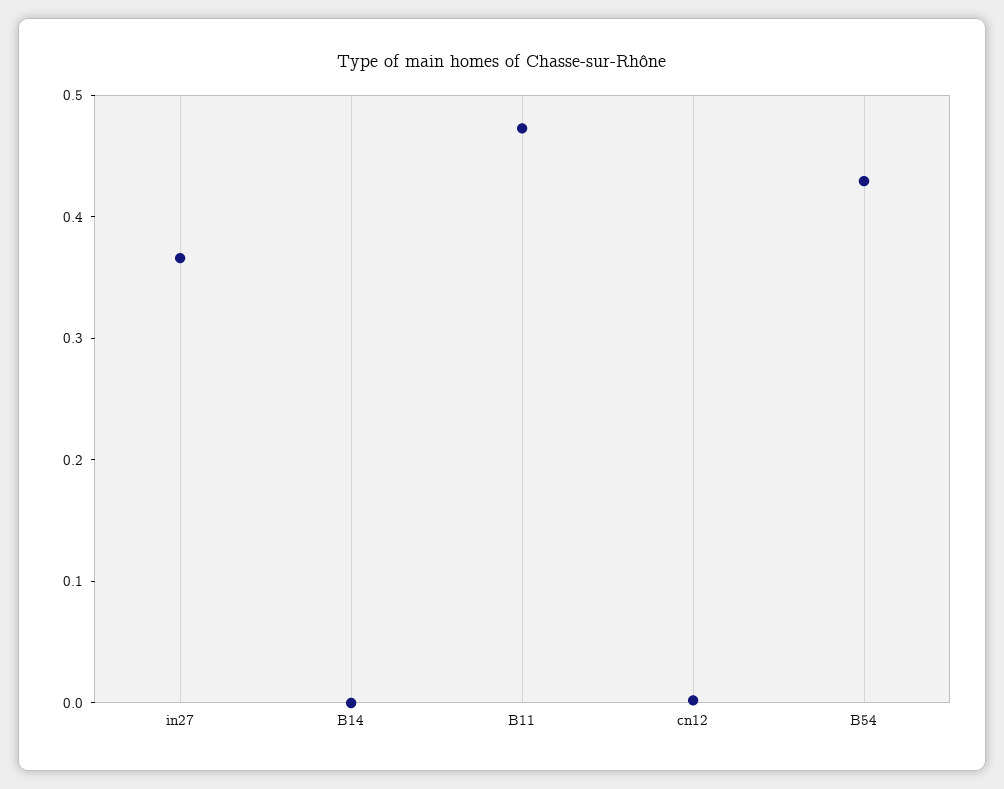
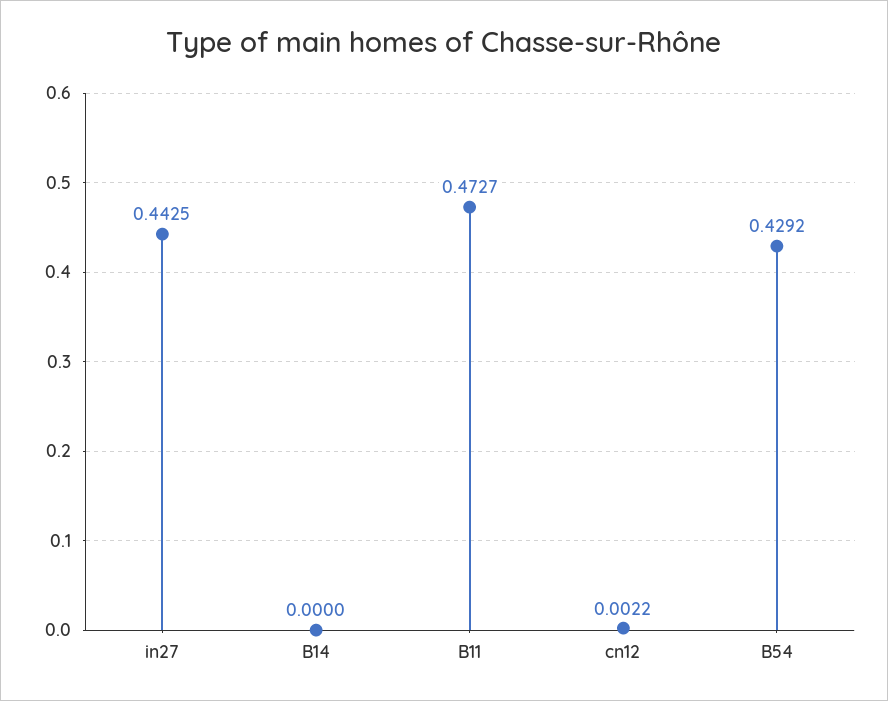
  {
-   "in27": 0.36,
+   "in27": 0.4425,
    "B14": 0,
    "B11": 0.4727,
    "cn12": 0.0022,
    "B54": 0.4292
  }

